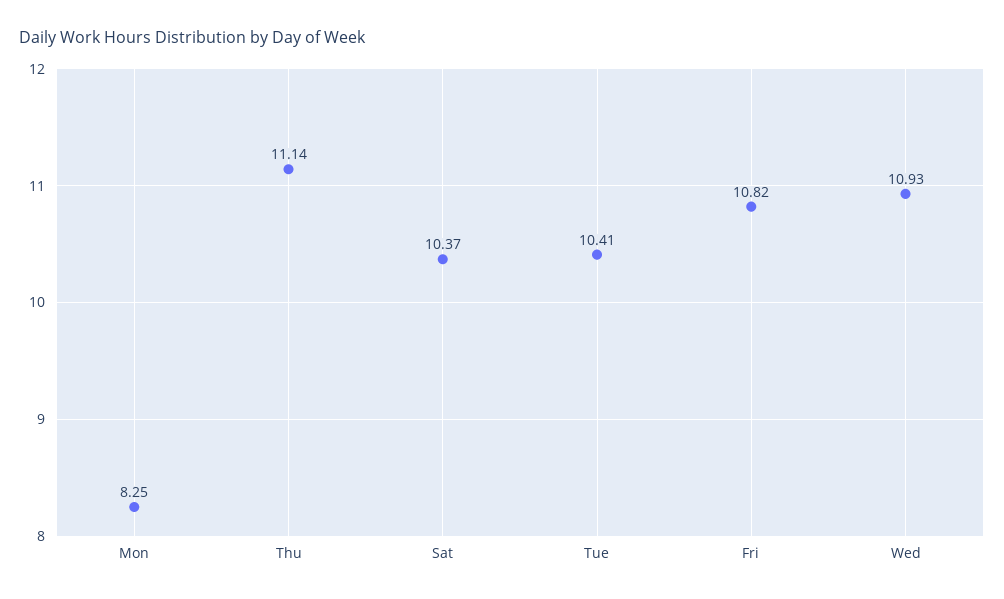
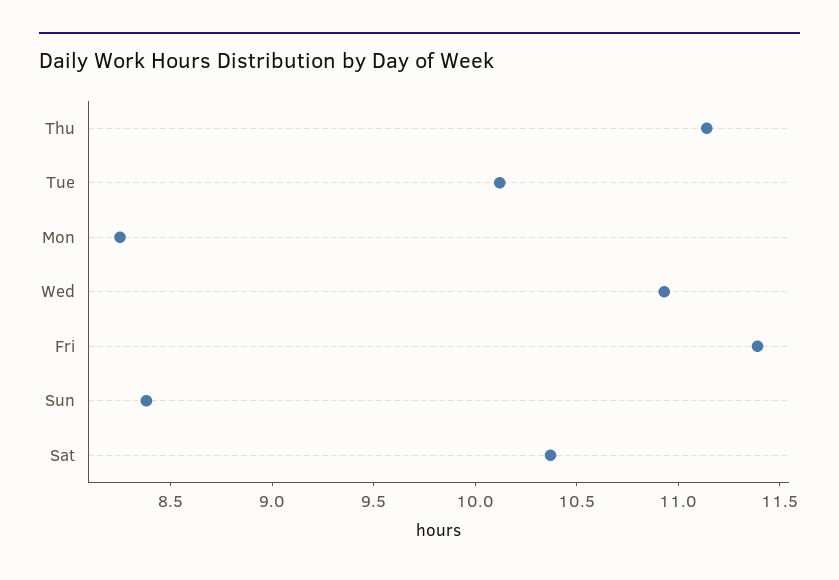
  {
    "Mon": 8.25,
    "Thu": 11.14,
    "Sat": 10.37,
-   "Tue": 10.41,
+   "Tue": 10.1,
-   "Fri": 10.82,
+   "Fri": 11.4,
-   "Wed": 10.93
+   "Wed": 10.93,
+   "Sun": 8.4
  }

